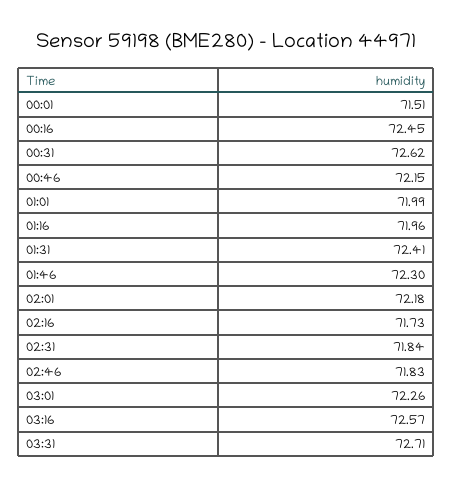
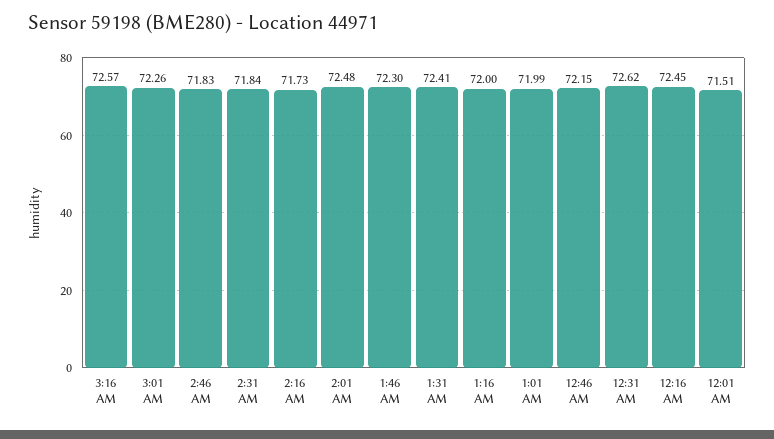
  {
    "00:01": 71.51,
    "00:16": 72.45,
    "00:31": 72.62,
    "00:46": 72.15,
    "01:01": 71.99,
-   "01:16": 71.96,
+   "01:16": 72,
    "01:31": 72.41,
    "01:46": 72.3,
-   "02:01": 72.18,
+   "02:01": 72.48,
    "02:16": 71.73,
    "02:31": 71.84,
    "02:46": 71.83,
    "03:01": 72.26,
-   "03:16": 72.57,
+   "03:16": 72.57
-   "03:31": 72.71
  }

